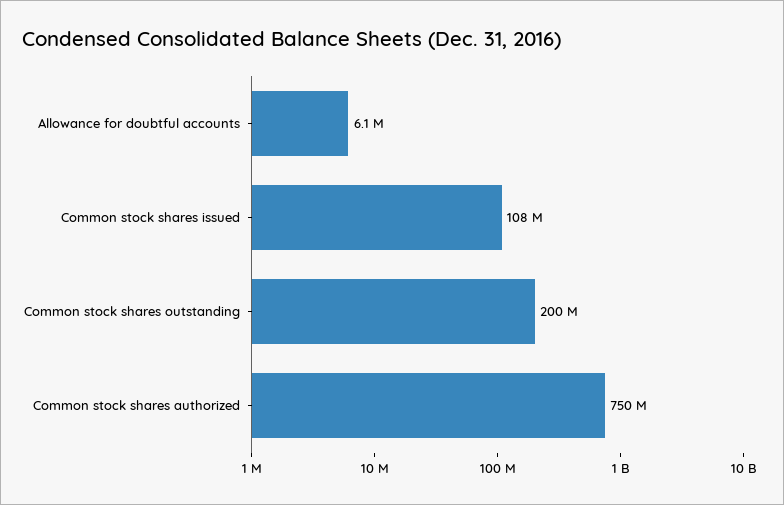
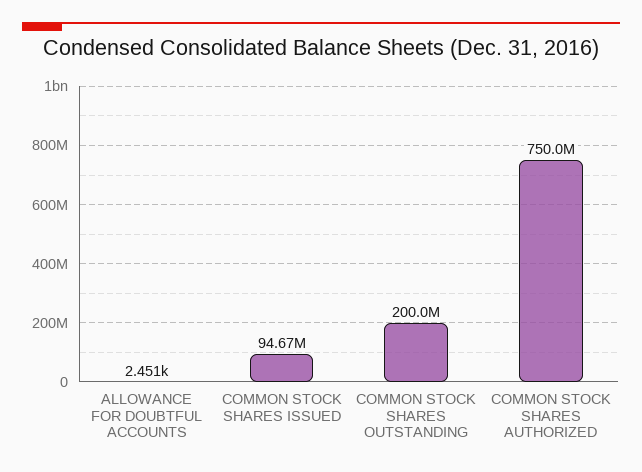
  {
-   "Allowance for doubtful accounts": 6100000,
+   "Allowance for doubtful accounts": 2451,
-   "Common stock shares issued": 108000000,
+   "Common stock shares issued": 94670000,
    "Common stock shares outstanding": 200000000,
    "Common stock shares authorized": 750000000
  }

